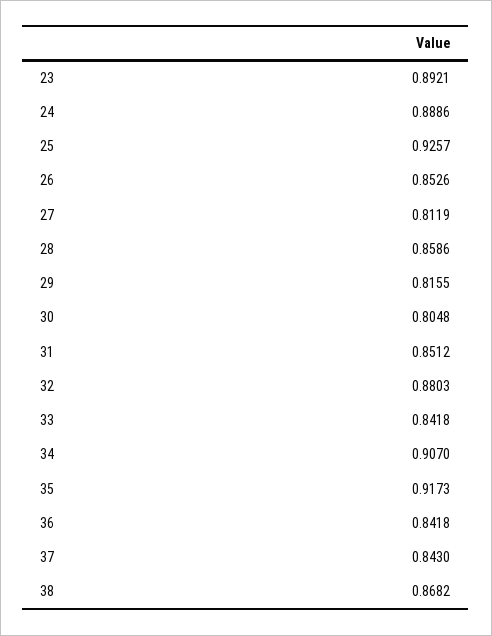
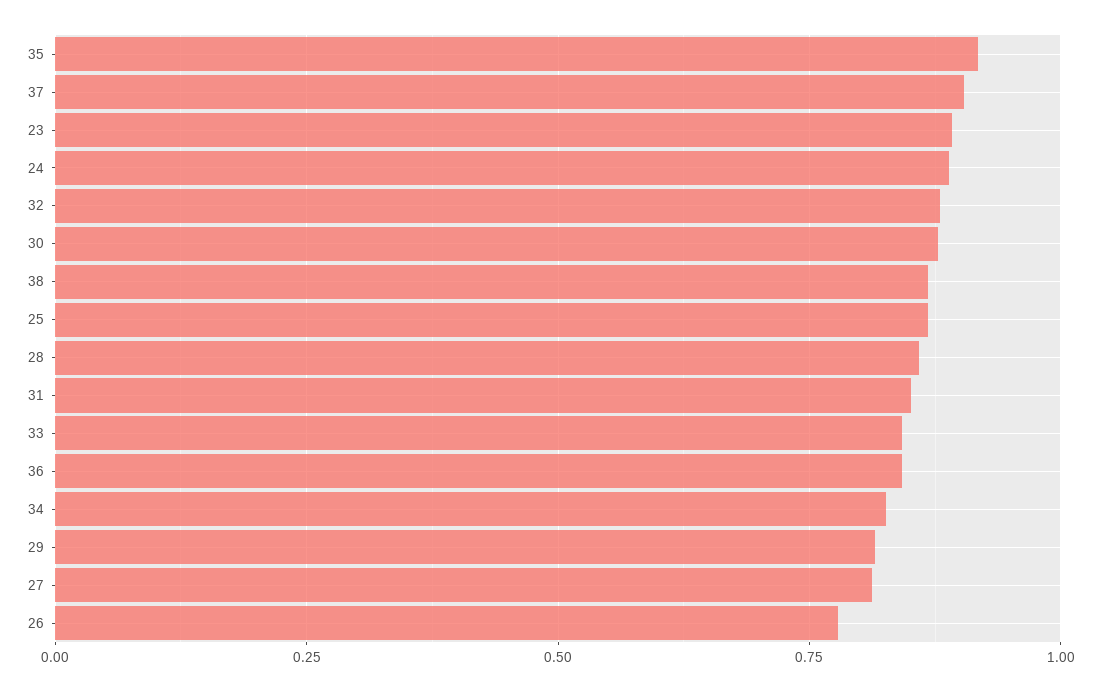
  {
    "23": 0.8921,
    "24": 0.8886,
-   "25": 0.9257,
+   "25": 0.875,
-   "26": 0.8526,
+   "26": 0.775,
    "27": 0.8119,
    "28": 0.8586,
    "29": 0.8155,
-   "30": 0.8048,
+   "30": 0.875,
    "31": 0.8512,
    "32": 0.8803,
    "33": 0.8418,
-   "34": 0.907,
+   "34": 0.825,
    "35": 0.9173,
    "36": 0.8418,
-   "37": 0.843,
+   "37": 0.9,
    "38": 0.8682
  }

